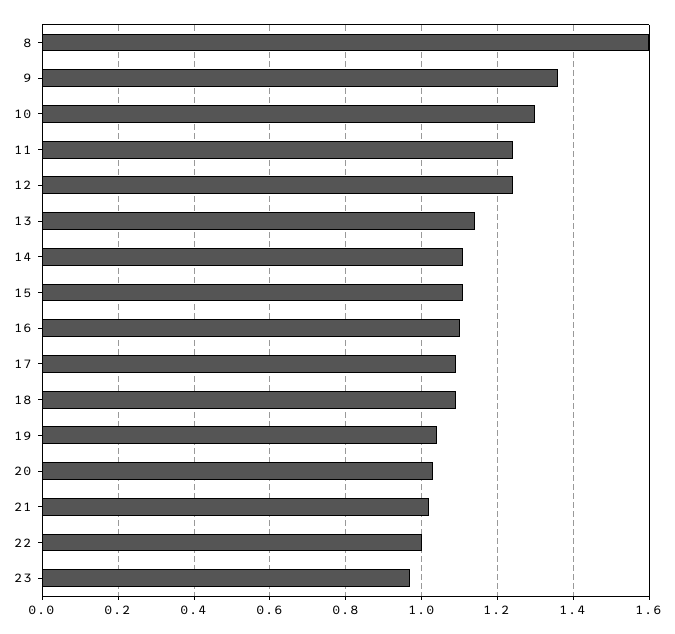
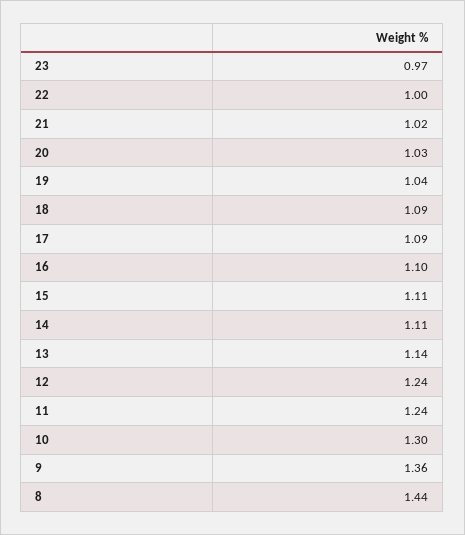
  {
-   "8": 1.6,
+   "8": 1.44,
    "9": 1.36,
    "10": 1.3,
    "11": 1.24,
    "12": 1.24,
    "13": 1.14,
    "14": 1.11,
    "15": 1.11,
    "16": 1.1,
    "17": 1.09,
    "18": 1.09,
    "19": 1.04,
    "20": 1.03,
    "21": 1.02,
    "22": 1,
    "23": 0.97
  }

